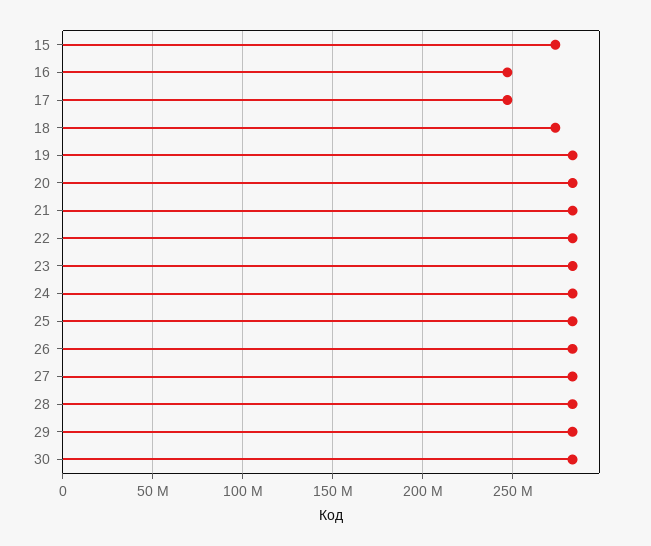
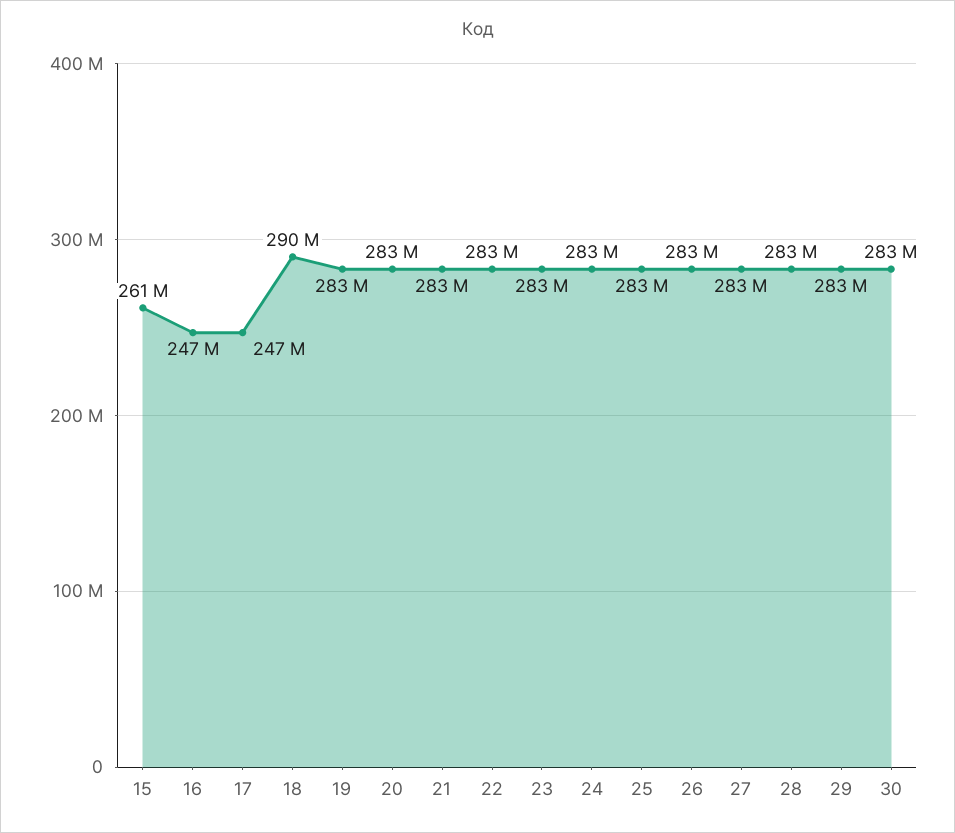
  {
-   "15": 275000000,
+   "15": 261000000,
    "16": 247000000,
    "17": 247000000,
-   "18": 275000000,
+   "18": 290000000,
    "19": 283000000,
    "20": 283000000,
    "21": 283000000,
    "22": 283000000,
    "23": 283000000,
    "24": 283000000,
    "25": 283000000,
    "26": 283000000,
    "27": 283000000,
    "28": 283000000,
    "29": 283000000,
    "30": 283000000
  }

